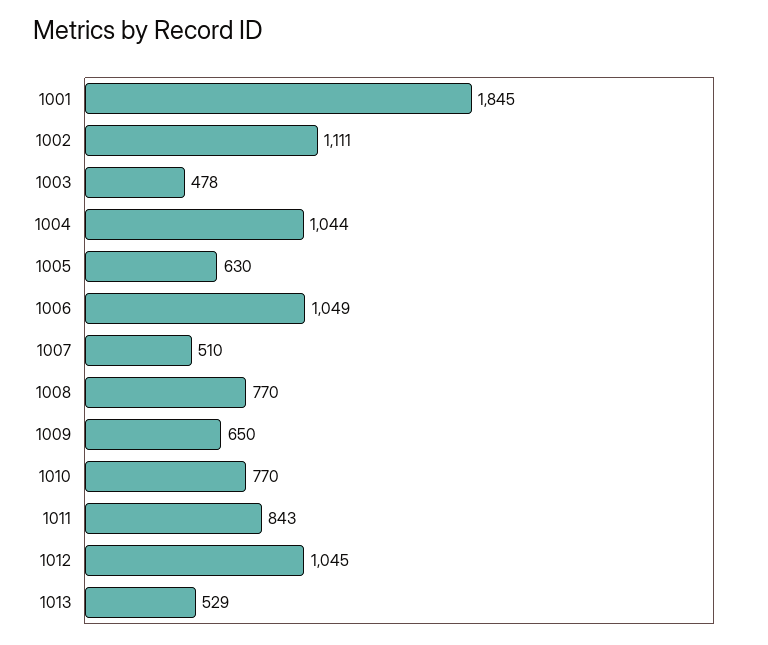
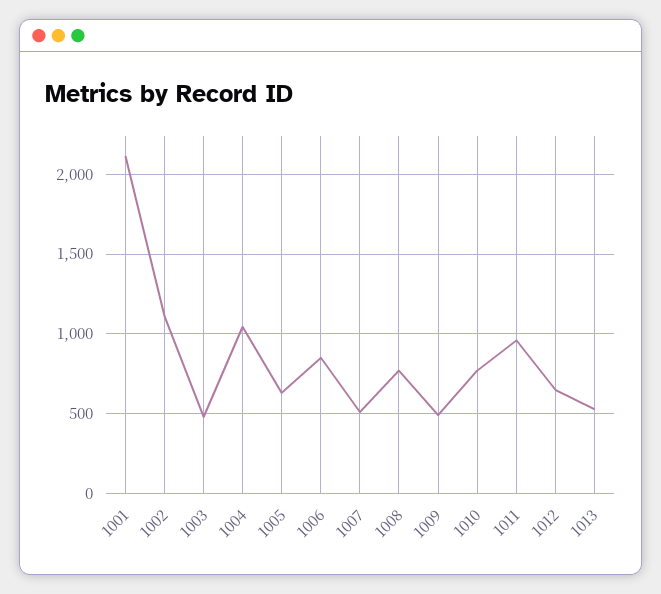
  {
-   "1001": 1845,
+   "1001": 2100,
    "1002": 1111,
    "1003": 478,
    "1004": 1044,
    "1005": 630,
-   "1006": 1049,
+   "1006": 850,
    "1007": 510,
    "1008": 770,
-   "1009": 650,
+   "1009": 500,
    "1010": 770,
-   "1011": 843,
+   "1011": 950,
-   "1012": 1045,
+   "1012": 650,
    "1013": 529
  }

